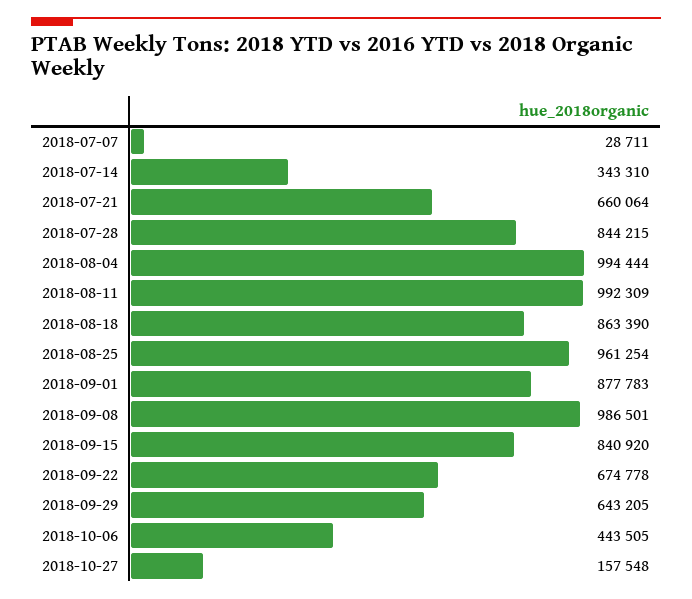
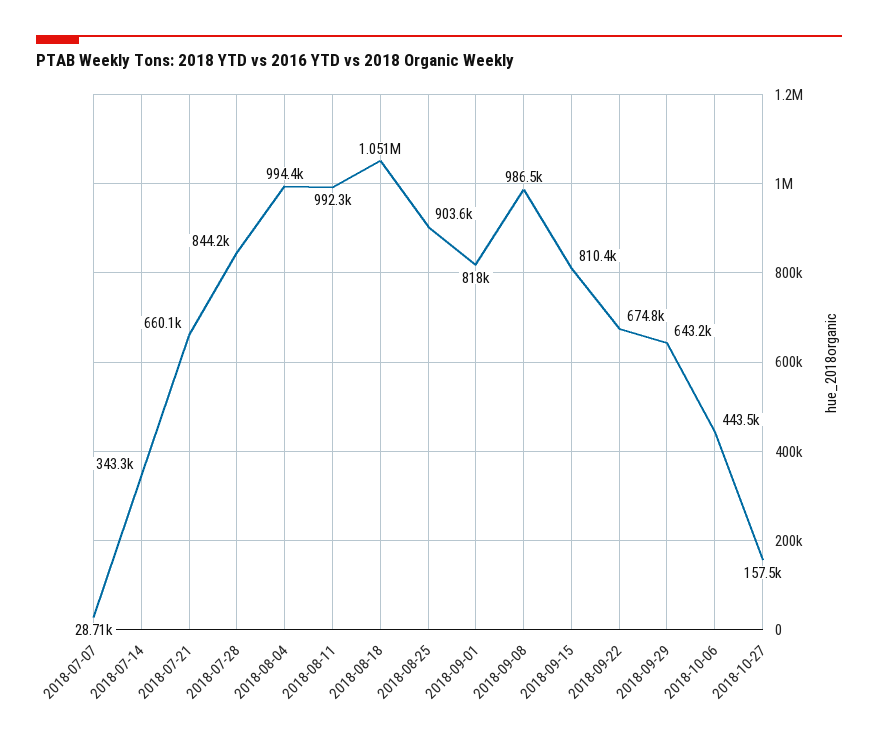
  {
    "2018-07-07": 28711,
    "2018-07-14": 343310,
    "2018-07-21": 660064,
    "2018-07-28": 844215,
    "2018-08-04": 994444,
    "2018-08-11": 992309,
-   "2018-08-18": 863390,
+   "2018-08-18": 1051000,
-   "2018-08-25": 961254,
+   "2018-08-25": 903600,
-   "2018-09-01": 877783,
+   "2018-09-01": 818000,
    "2018-09-08": 986501,
-   "2018-09-15": 840920,
+   "2018-09-15": 810400,
    "2018-09-22": 674778,
    "2018-09-29": 643205,
    "2018-10-06": 443505,
    "2018-10-27": 157548
  }

